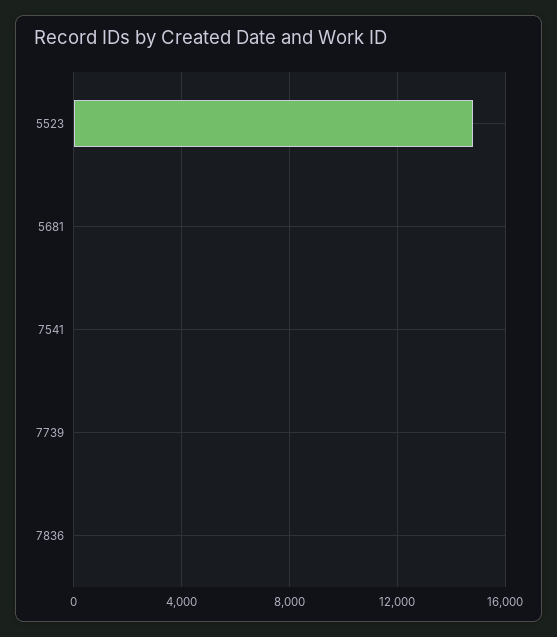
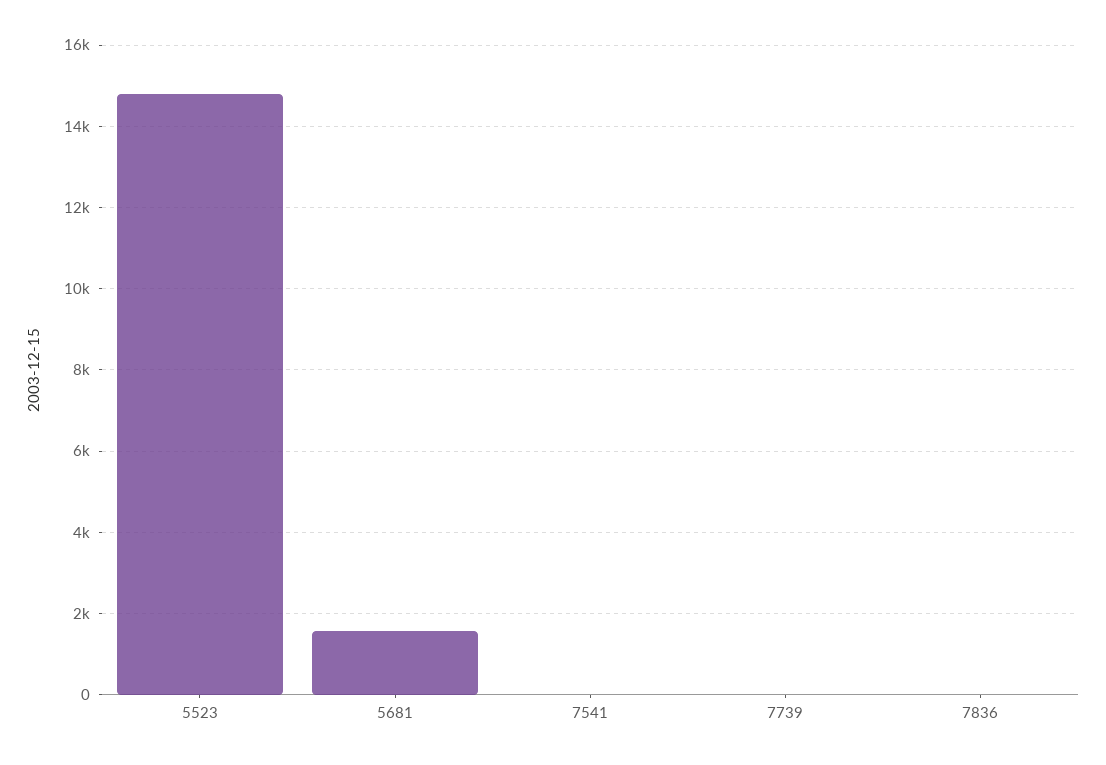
  {
    "5523": 14800,
-   "5681": 0,
+   "5681": 1600,
    "7541": 0,
    "7739": 0,
    "7836": 0
  }

